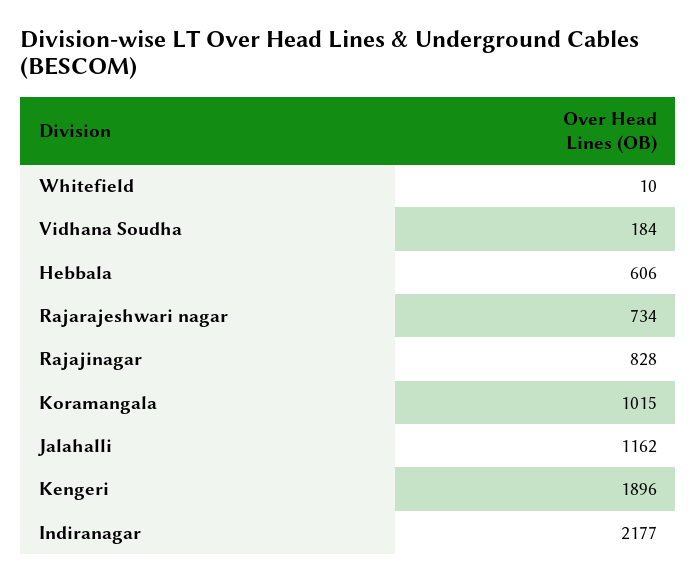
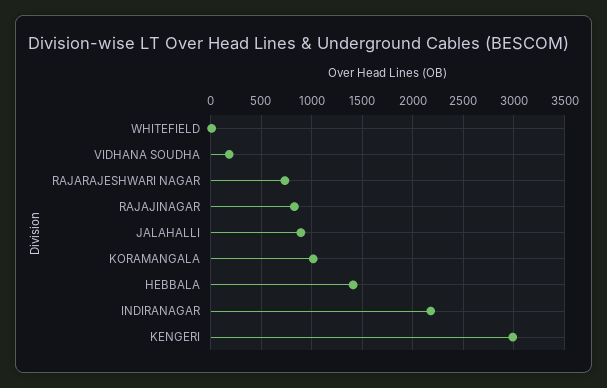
  {
    "Whitefield": 10,
    "Vidhana Soudha": 184,
-   "Hebbala": 606,
+   "Hebbala": 1400,
    "Rajarajeshwari nagar": 734,
    "Rajajinagar": 828,
    "Koramangala": 1015,
-   "Jalahalli": 1162,
+   "Jalahalli": 900,
-   "Kengeri": 1896,
+   "Kengeri": 3000,
    "Indiranagar": 2177
  }

